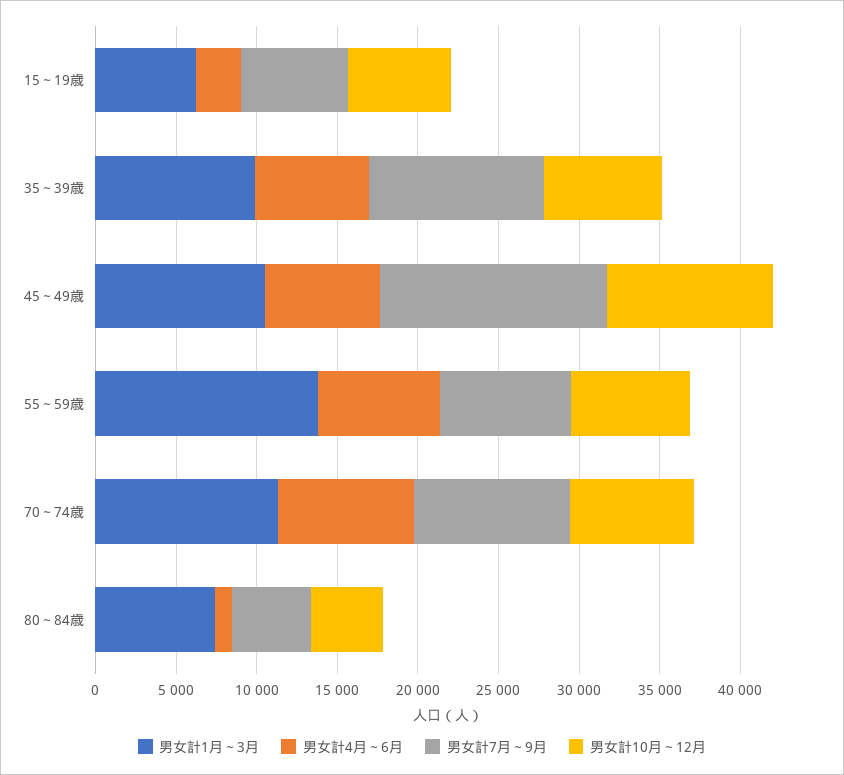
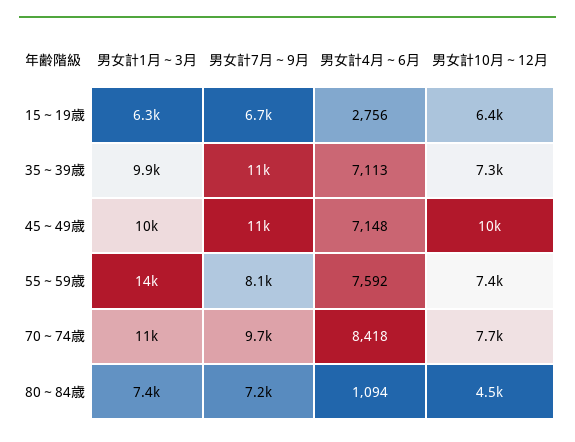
  {
    "男女計1月～3月": {
      "15～19歳": 6300,
      "35～39歳": 9900,
      "45～49歳": 10000,
      "55～59歳": 14000,
      "70～74歳": 11000,
      "80～84歳": 7400
    },
    "男女計4月～6月": {
      "15～19歳": 2756,
      "35～39歳": 7113,
      "45～49歳": 7148,
      "55～59歳": 7592,
      "70～74歳": 8418,
      "80～84歳": 1094
    },
    "男女計7月～9月": {
      "15～19歳": 6700,
      "35～39歳": 11000,
-     "45～49歳": 14000,
+     "45～49歳": 11000,
      "55～59歳": 8100,
      "70～74歳": 9700,
-     "80～84歳": 5000
+     "80～84歳": 7200
    },
    "男女計10月～12月": {
      "15～19歳": 6400,
      "35～39歳": 7300,
      "45～49歳": 10000,
      "55～59歳": 7400,
      "70～74歳": 7700,
      "80～84歳": 4500
    }
  }

